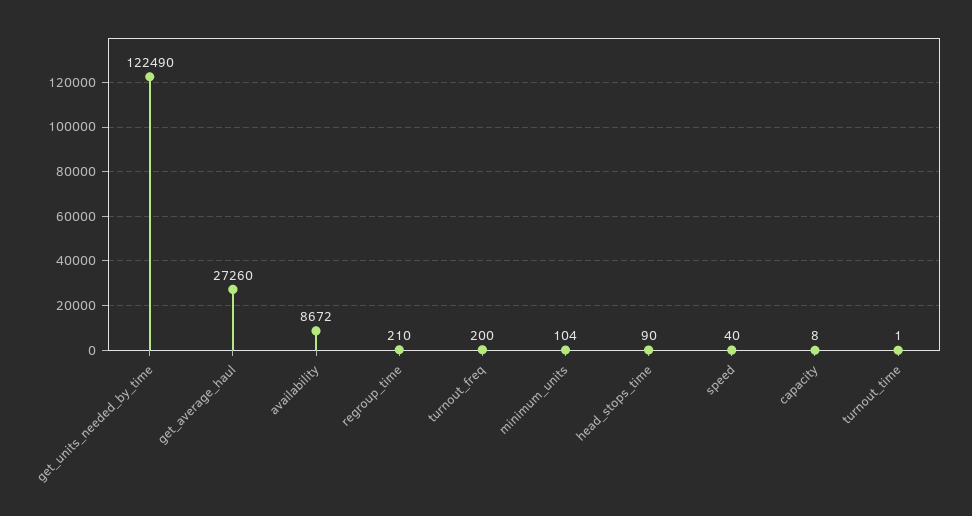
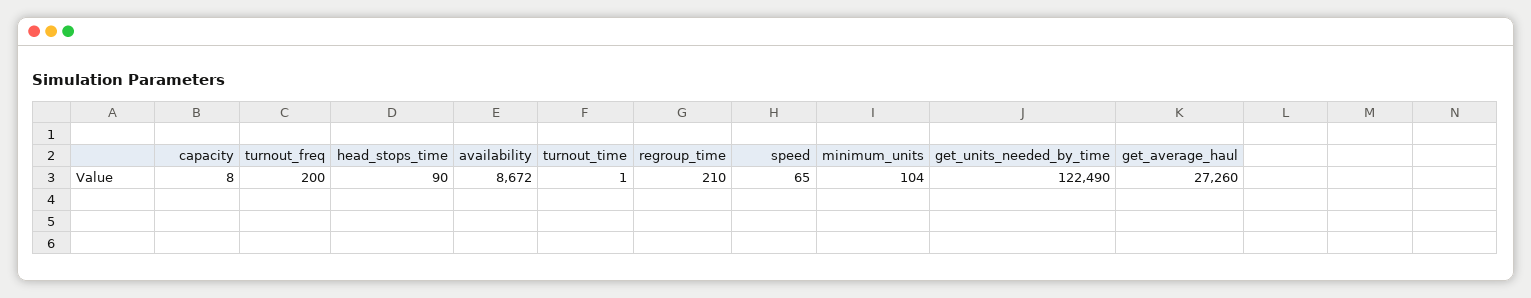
  {
    "get_units_needed_by_time": 122490,
    "get_average_haul": 27260,
    "availability": 8672,
    "regroup_time": 210,
    "turnout_freq": 200,
    "minimum_units": 104,
    "head_stops_time": 90,
-   "speed": 40,
+   "speed": 65,
    "capacity": 8,
    "turnout_time": 1
  }

